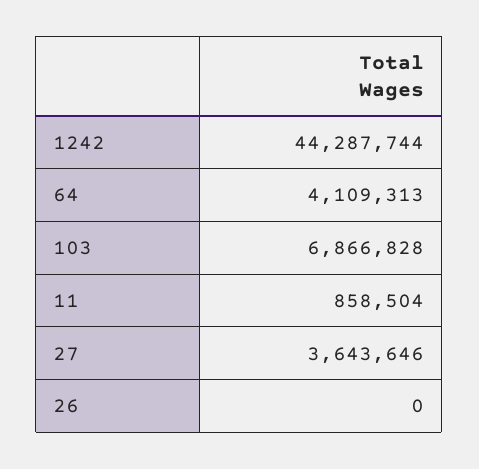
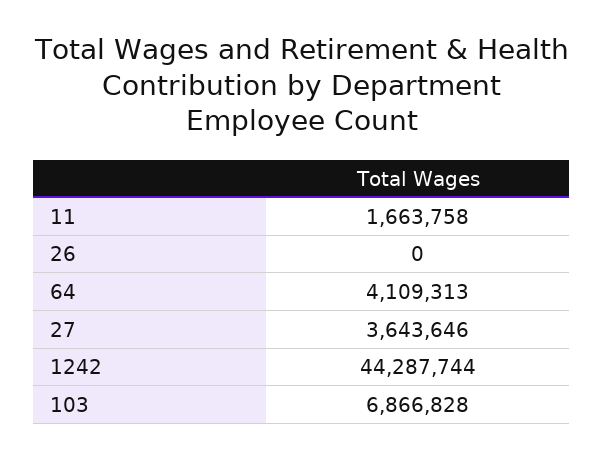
  {
    "1242": 44287744,
    "64": 4109313,
    "103": 6866828,
-   "11": 858504,
+   "11": 1663758,
    "27": 3643646,
    "26": 0
  }

